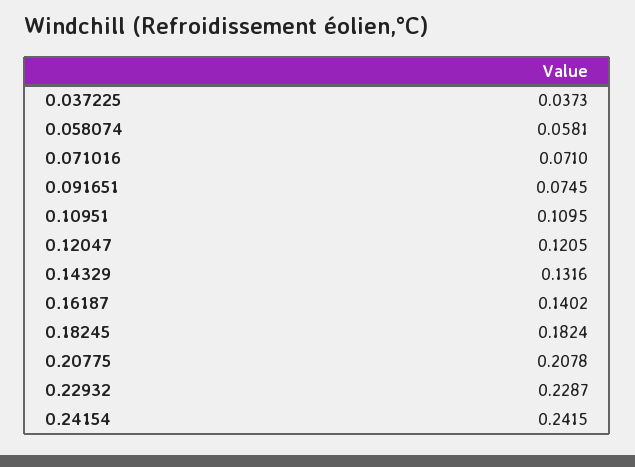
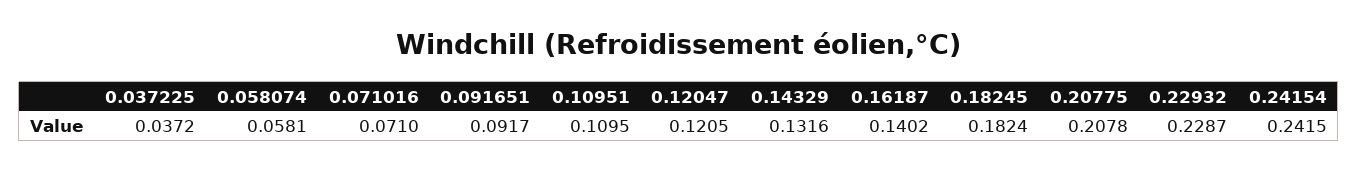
  {
-   "0.037225": 0.0373,
+   "0.037225": 0.0372,
    "0.058074": 0.0581,
    "0.071016": 0.071,
-   "0.091651": 0.0745,
+   "0.091651": 0.0917,
    "0.10951": 0.1095,
    "0.12047": 0.1205,
    "0.14329": 0.1316,
    "0.16187": 0.1402,
    "0.18245": 0.1824,
    "0.20775": 0.2078,
    "0.22932": 0.2287,
    "0.24154": 0.2415
  }

